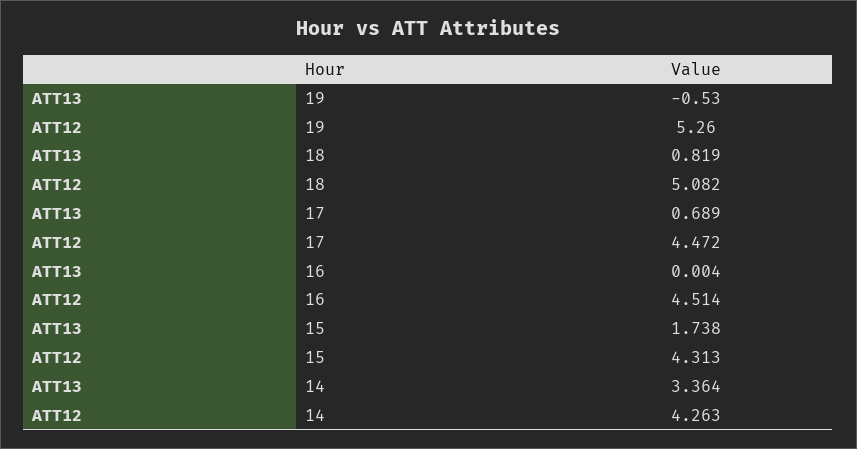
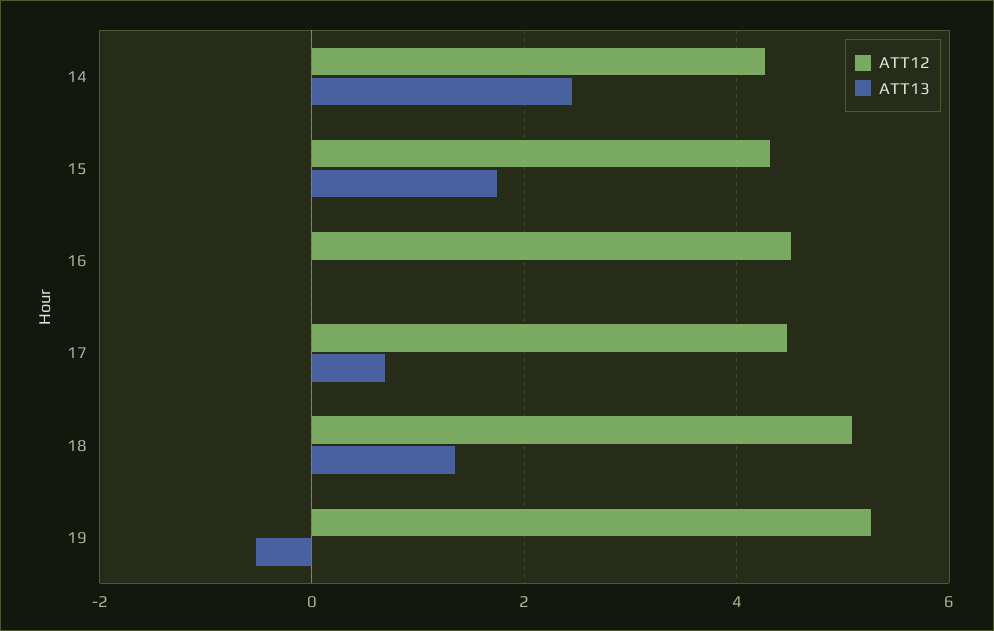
  {
    "ATT13": {
      "19": -0.53,
-     "18": 0.819,
+     "18": 1.4,
      "17": 0.689,
      "16": 0.004,
      "15": 1.738,
-     "14": 3.364
+     "14": 2.4
    },
    "ATT12": {
      "19": 5.26,
      "18": 5.082,
      "17": 4.472,
      "16": 4.514,
      "15": 4.313,
      "14": 4.263
    }
  }

